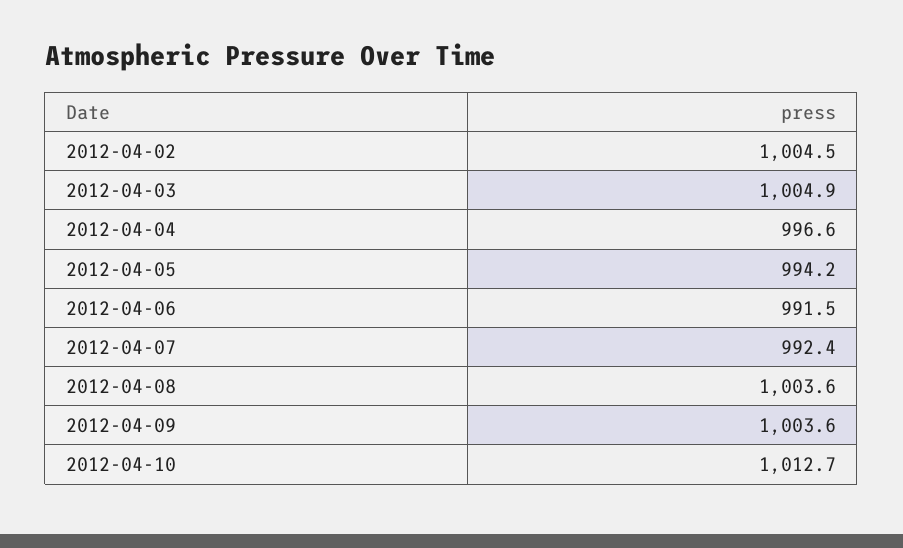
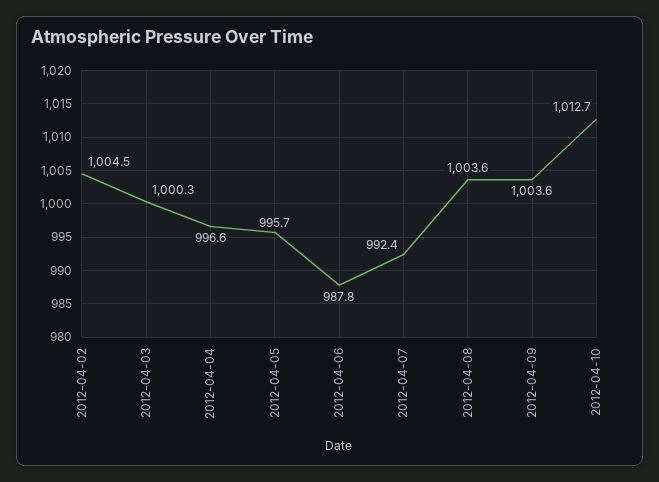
  {
    "2012-04-02": 1004.5,
-   "2012-04-03": 1004.9,
+   "2012-04-03": 1000.3,
    "2012-04-04": 996.6,
-   "2012-04-05": 994.2,
+   "2012-04-05": 995.7,
-   "2012-04-06": 991.5,
+   "2012-04-06": 987.8,
    "2012-04-07": 992.4,
    "2012-04-08": 1003.6,
    "2012-04-09": 1003.6,
    "2012-04-10": 1012.7
  }

